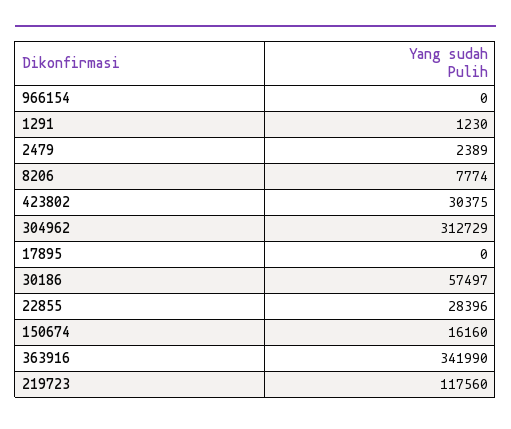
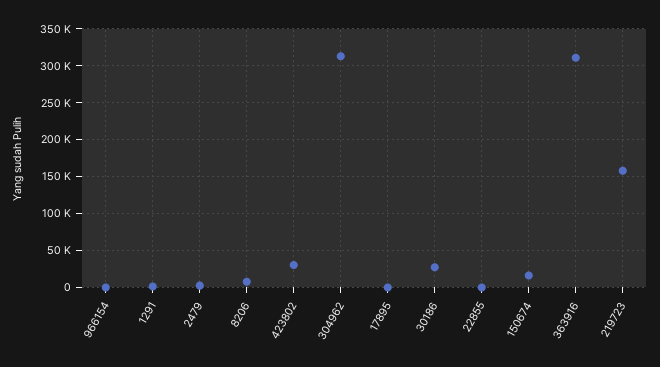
  {
    "966154": 0,
    "1291": 1230,
    "2479": 2389,
    "8206": 7774,
    "423802": 30375,
    "304962": 312729,
    "17895": 0,
-   "30186": 57497,
+   "30186": 30000,
-   "22855": 28396,
+   "22855": 0,
    "150674": 16160,
-   "363916": 341990,
+   "363916": 310000,
-   "219723": 117560
+   "219723": 160000
  }

